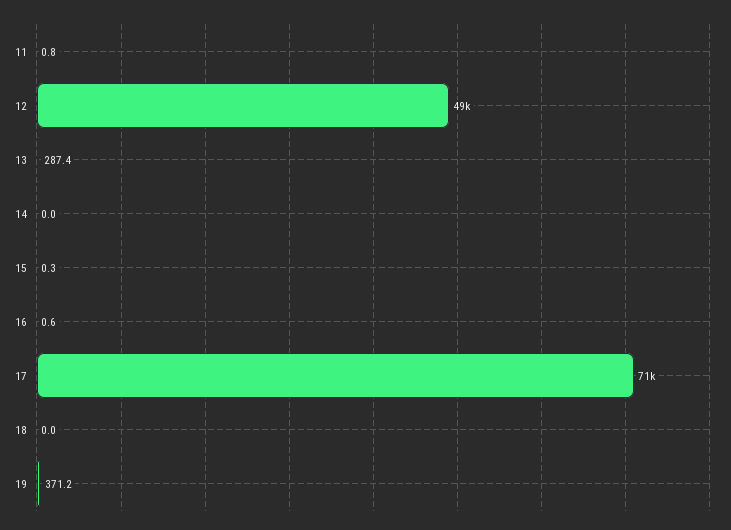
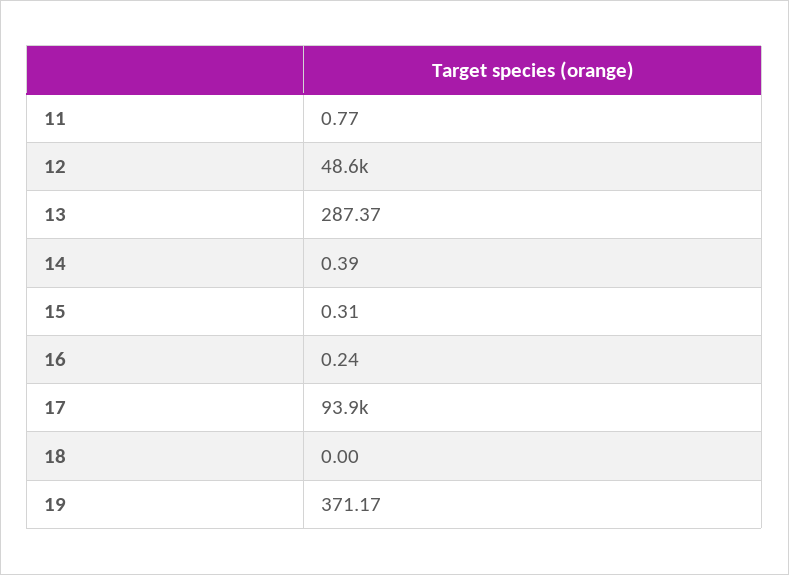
  {
    "11": 0.77,
    "12": 48600,
    "13": 287.37,
-   "14": 0,
+   "14": 0.39,
    "15": 0.31,
-   "16": 0.6,
+   "16": 0.24,
-   "17": 71000,
+   "17": 93900,
    "18": 0,
    "19": 371.17
  }

